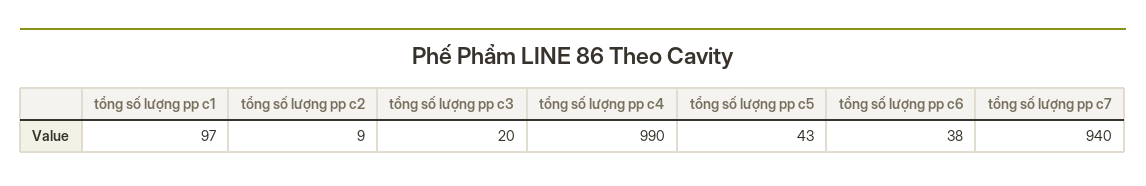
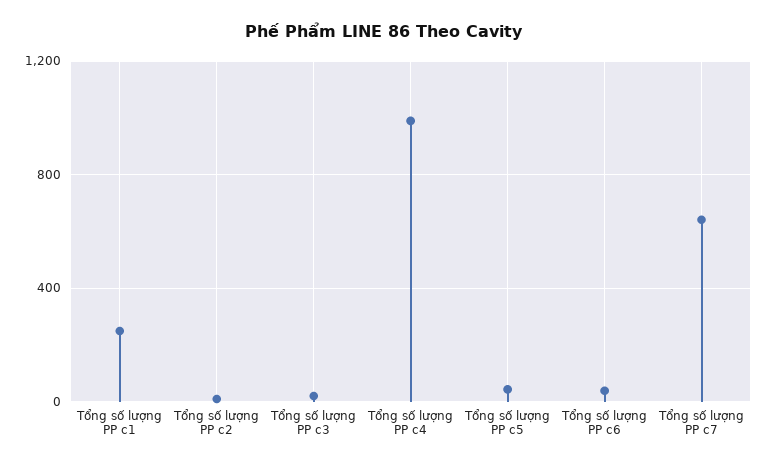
  {
-   "tổng số lượng pp c1": 97,
+   "tổng số lượng pp c1": 250,
    "tổng số lượng pp c2": 9,
    "tổng số lượng pp c3": 20,
    "tổng số lượng pp c4": 990,
    "tổng số lượng pp c5": 43,
    "tổng số lượng pp c6": 38,
-   "tổng số lượng pp c7": 940
+   "tổng số lượng pp c7": 650
  }

